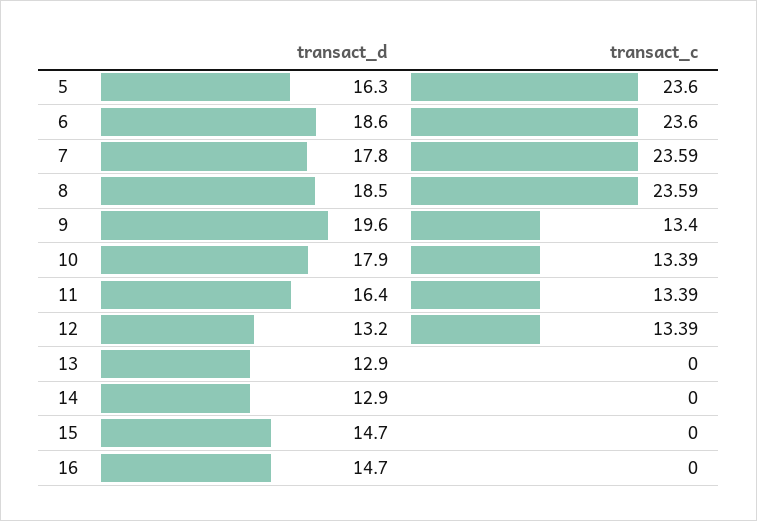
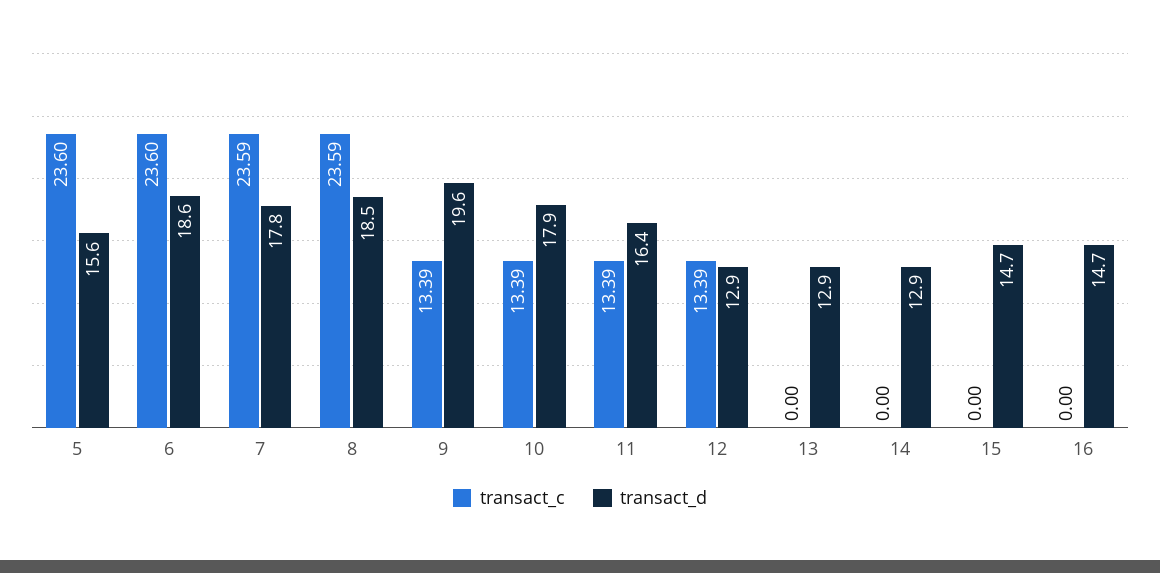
  {
    "transact_d": {
-     "5": 16.3,
+     "5": 15.6,
      "6": 18.6,
      "7": 17.8,
      "8": 18.5,
      "9": 19.6,
      "10": 17.9,
      "11": 16.4,
-     "12": 13.2,
+     "12": 12.9,
      "13": 12.9,
      "14": 12.9,
      "15": 14.7,
      "16": 14.7
    },
    "transact_c": {
      "5": 23.6,
      "6": 23.6,
      "7": 23.59,
      "8": 23.59,
-     "9": 13.4,
+     "9": 13.39,
      "10": 13.39,
      "11": 13.39,
      "12": 13.39,
      "13": 0,
      "14": 0,
      "15": 0,
      "16": 0
    }
  }

